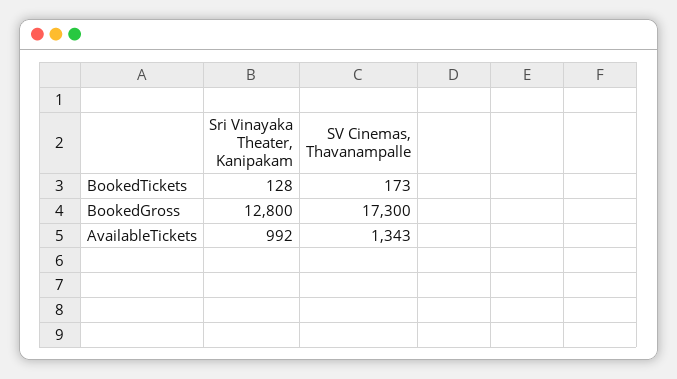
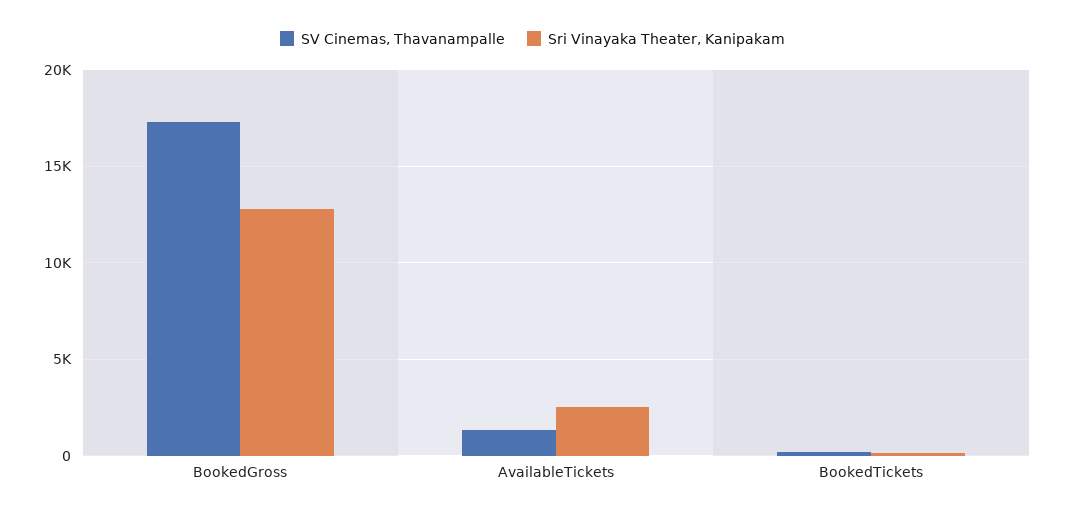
  {
    "Sri Vinayaka Theater, Kanipakam": {
      "BookedTickets": 128,
      "BookedGross": 12800,
-     "AvailableTickets": 992
+     "AvailableTickets": 2500
    },
    "SV Cinemas, Thavanampalle": {
      "BookedTickets": 173,
      "BookedGross": 17300,
      "AvailableTickets": 1343
    }
  }

